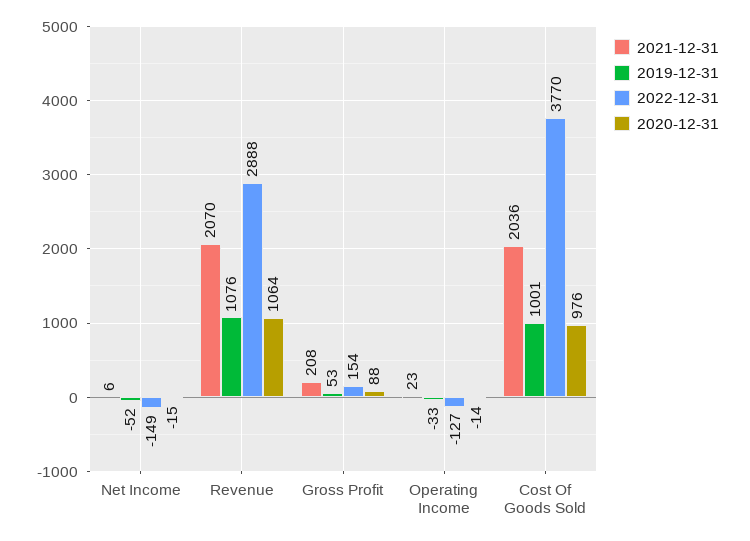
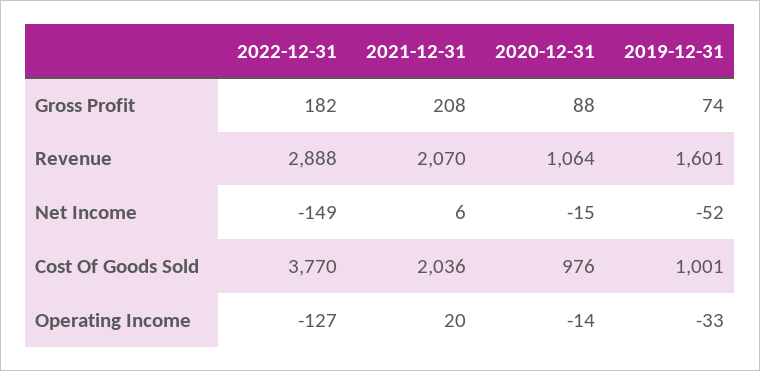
  {
    "2021-12-31": {
      "Net Income": 6,
      "Revenue": 2070,
      "Gross Profit": 208,
-     "Operating Income": 23,
+     "Operating Income": 20,
      "Cost Of Goods Sold": 2036
    },
    "2019-12-31": {
      "Net Income": -52,
-     "Revenue": 1076,
+     "Revenue": 1601,
-     "Gross Profit": 53,
+     "Gross Profit": 74,
      "Operating Income": -33,
      "Cost Of Goods Sold": 1001
    },
    "2022-12-31": {
      "Net Income": -149,
      "Revenue": 2888,
-     "Gross Profit": 154,
+     "Gross Profit": 182,
      "Operating Income": -127,
      "Cost Of Goods Sold": 3770
    },
    "2020-12-31": {
      "Net Income": -15,
      "Revenue": 1064,
      "Gross Profit": 88,
      "Operating Income": -14,
      "Cost Of Goods Sold": 976
    }
  }

